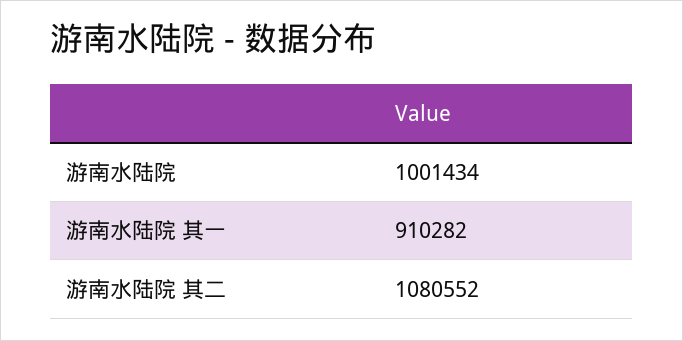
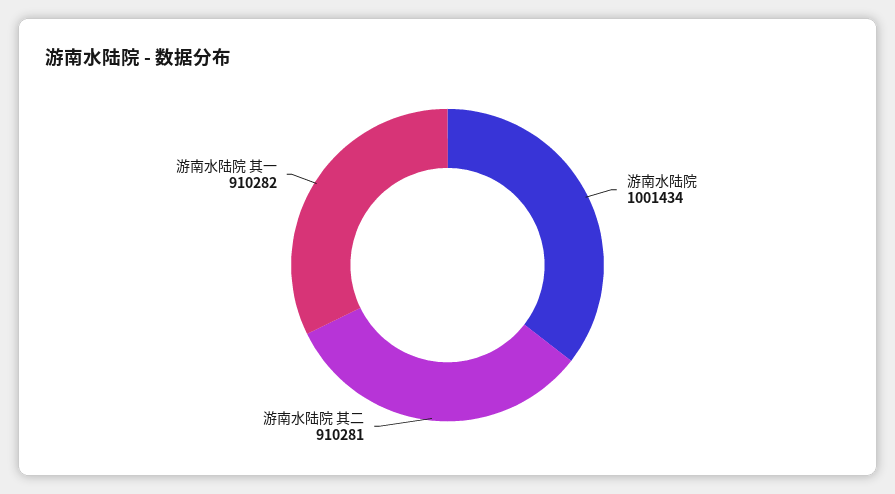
  {
    "游南水陆院": 1001434,
    "游南水陆院 其一": 910282,
-   "游南水陆院 其二": 1080552
+   "游南水陆院 其二": 910281
  }

